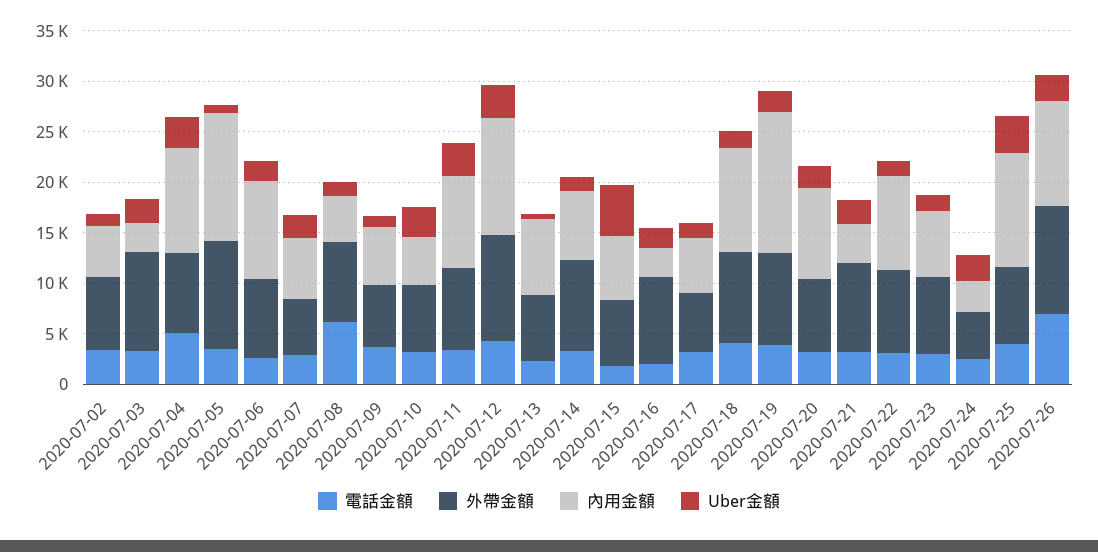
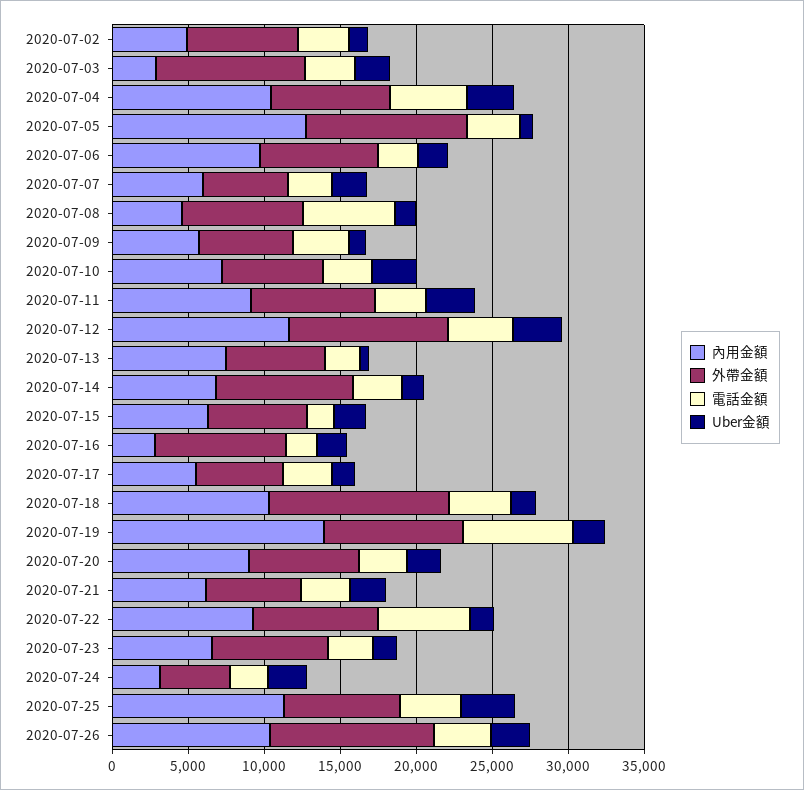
  {
    "電話金額": {
      "2020-07-02": 3000,
      "2020-07-03": 3000,
      "2020-07-04": 5000,
      "2020-07-05": 3000,
      "2020-07-06": 3000,
      "2020-07-07": 3000,
      "2020-07-08": 6000,
      "2020-07-09": 4000,
      "2020-07-10": 3000,
      "2020-07-11": 3000,
      "2020-07-12": 4000,
      "2020-07-13": 2000,
      "2020-07-14": 3000,
      "2020-07-15": 2000,
      "2020-07-16": 2000,
      "2020-07-17": 3000,
      "2020-07-18": 4000,
-     "2020-07-19": 4000,
+     "2020-07-19": 7000,
      "2020-07-20": 3000,
      "2020-07-21": 3000,
-     "2020-07-22": 3000,
+     "2020-07-22": 6000,
      "2020-07-23": 3000,
      "2020-07-24": 2000,
      "2020-07-25": 4000,
-     "2020-07-26": 7000
+     "2020-07-26": 4000
    },
    "外帶金額": {
      "2020-07-02": 7000,
      "2020-07-03": 10000,
      "2020-07-04": 8000,
      "2020-07-05": 11000,
      "2020-07-06": 8000,
      "2020-07-07": 6000,
      "2020-07-08": 8000,
      "2020-07-09": 6000,
      "2020-07-10": 7000,
      "2020-07-11": 8000,
      "2020-07-12": 10000,
      "2020-07-13": 7000,
      "2020-07-14": 9000,
      "2020-07-15": 6000,
      "2020-07-16": 9000,
      "2020-07-17": 6000,
-     "2020-07-18": 9000,
+     "2020-07-18": 12000,
      "2020-07-19": 9000,
      "2020-07-20": 7000,
-     "2020-07-21": 9000,
+     "2020-07-21": 6000,
      "2020-07-22": 8000,
      "2020-07-23": 8000,
      "2020-07-24": 5000,
      "2020-07-25": 8000,
      "2020-07-26": 11000
    },
    "內用金額": {
      "2020-07-02": 5000,
      "2020-07-03": 3000,
      "2020-07-04": 10000,
      "2020-07-05": 13000,
      "2020-07-06": 10000,
      "2020-07-07": 6000,
      "2020-07-08": 5000,
      "2020-07-09": 6000,
-     "2020-07-10": 5000,
+     "2020-07-10": 7000,
      "2020-07-11": 9000,
      "2020-07-12": 12000,
      "2020-07-13": 7000,
      "2020-07-14": 7000,
      "2020-07-15": 6000,
      "2020-07-16": 3000,
      "2020-07-17": 6000,
      "2020-07-18": 10000,
      "2020-07-19": 14000,
      "2020-07-20": 9000,
-     "2020-07-21": 4000,
+     "2020-07-21": 6000,
      "2020-07-22": 9000,
      "2020-07-23": 7000,
      "2020-07-24": 3000,
      "2020-07-25": 11000,
      "2020-07-26": 10000
    },
    "Uber金額": {
      "2020-07-02": 1000,
      "2020-07-03": 2000,
      "2020-07-04": 3000,
      "2020-07-05": 1000,
      "2020-07-06": 2000,
      "2020-07-07": 2000,
      "2020-07-08": 1000,
      "2020-07-09": 1000,
      "2020-07-10": 3000,
      "2020-07-11": 3000,
      "2020-07-12": 3000,
      "2020-07-13": 1000,
      "2020-07-14": 1000,
-     "2020-07-15": 5000,
+     "2020-07-15": 2000,
      "2020-07-16": 2000,
      "2020-07-17": 1000,
      "2020-07-18": 2000,
      "2020-07-19": 2000,
      "2020-07-20": 2000,
      "2020-07-21": 2000,
      "2020-07-22": 2000,
      "2020-07-23": 2000,
      "2020-07-24": 3000,
      "2020-07-25": 4000,
      "2020-07-26": 3000
    }
  }

